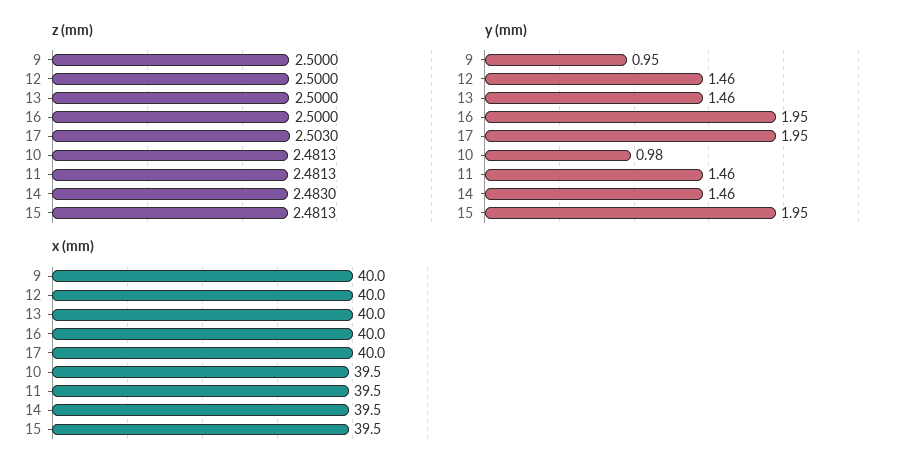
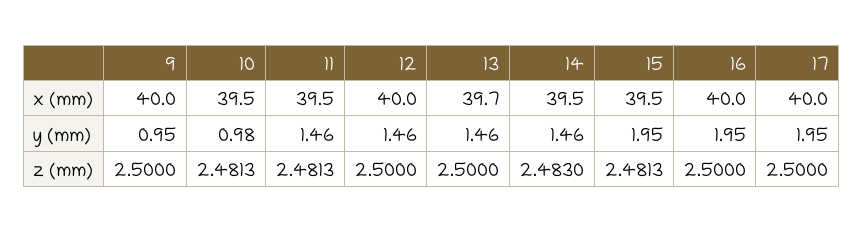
  {
    "z (mm)": {
      "9": 2.5,
      "12": 2.5,
      "13": 2.5,
      "16": 2.5,
-     "17": 2.503,
+     "17": 2.5,
      "10": 2.4813,
      "11": 2.4813,
      "14": 2.483,
      "15": 2.4813
    },
    "y (mm)": {
      "9": 0.95,
      "12": 1.46,
      "13": 1.46,
      "16": 1.95,
      "17": 1.95,
      "10": 0.98,
      "11": 1.46,
      "14": 1.46,
      "15": 1.95
    },
    "x (mm)": {
      "9": 40,
      "12": 40,
-     "13": 40,
+     "13": 39.7,
      "16": 40,
      "17": 40,
      "10": 39.5,
      "11": 39.5,
      "14": 39.5,
      "15": 39.5
    }
  }

